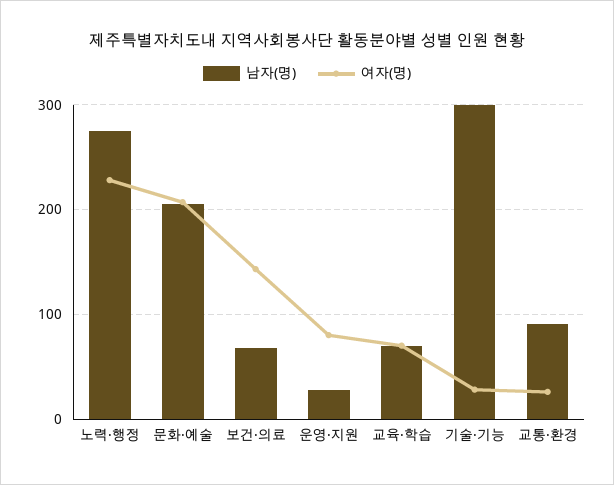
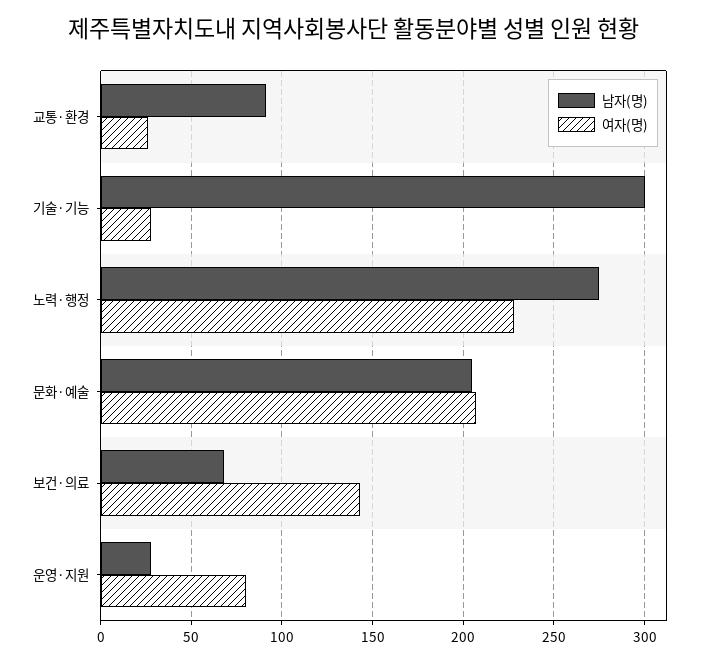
  {
    "남자(명)": {
      "노력·행정": 275,
      "문화·예술": 205,
      "보건·의료": 70,
      "운영·지원": 30,
-     "교육·학습": 70,
      "기술·기능": 300,
      "교통·환경": 90
    },
    "여자(명)": {
      "노력·행정": 230,
      "문화·예술": 205,
      "보건·의료": 145,
      "운영·지원": 80,
-     "교육·학습": 70,
      "기술·기능": 30,
      "교통·환경": 25
    }
  }

